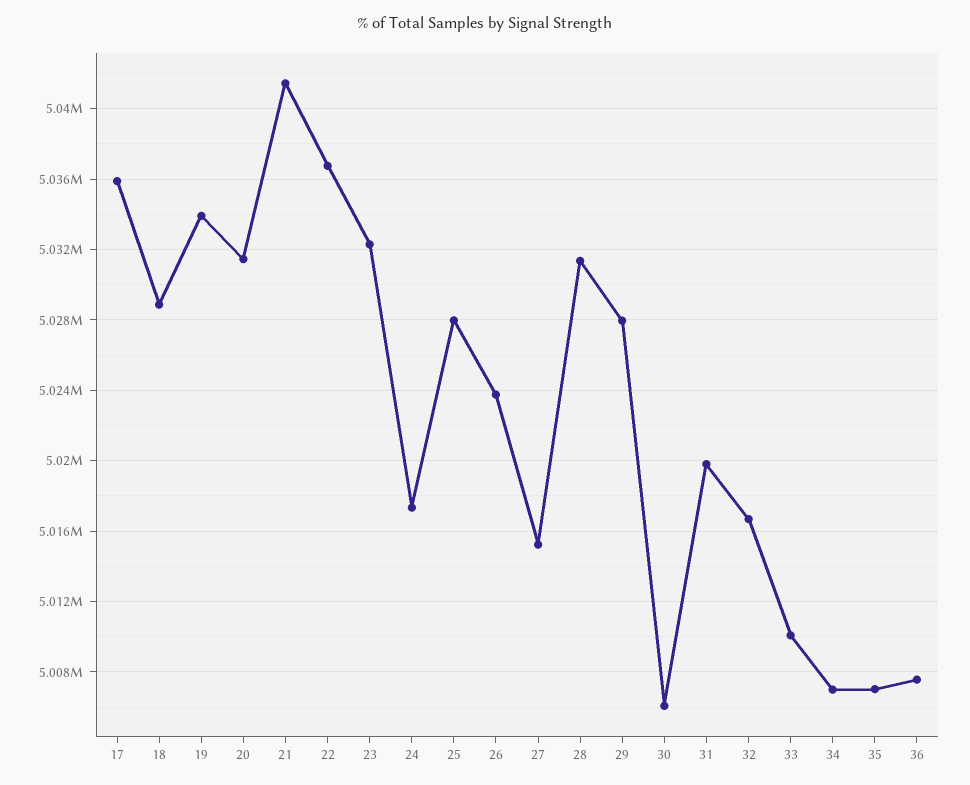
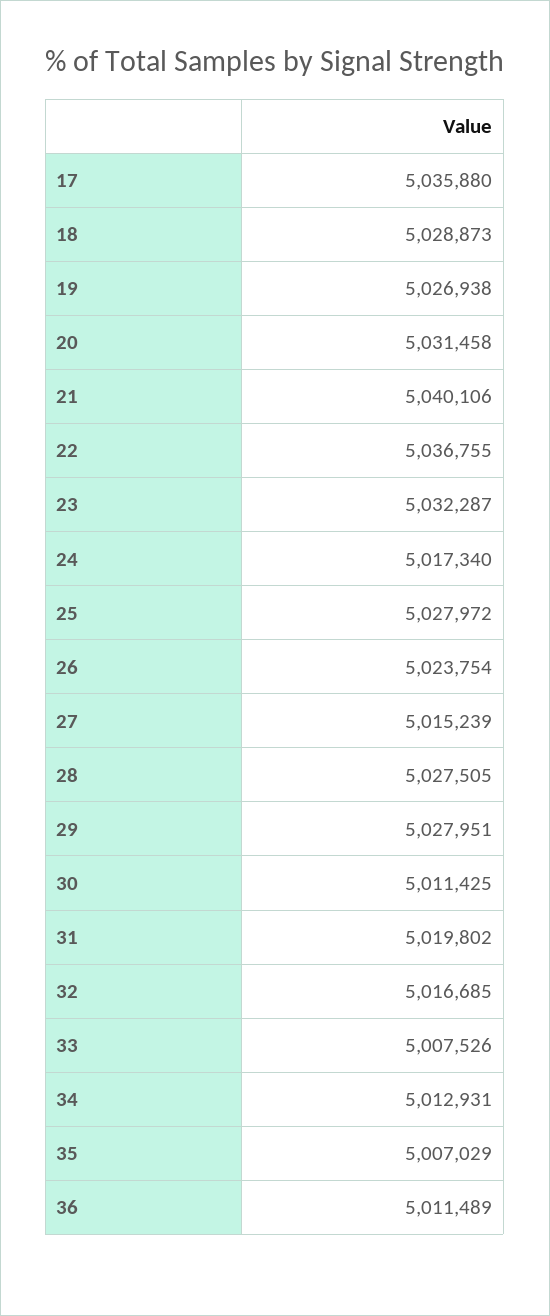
  {
    "17": 5035880,
    "18": 5028873,
-   "19": 5034000,
+   "19": 5026938,
    "20": 5031458,
-   "21": 5041500,
+   "21": 5040106,
    "22": 5036755,
    "23": 5032287,
    "24": 5017340,
    "25": 5027972,
    "26": 5023754,
    "27": 5015239,
-   "28": 5031500,
+   "28": 5027505,
    "29": 5027951,
-   "30": 5006000,
+   "30": 5011425,
    "31": 5019802,
    "32": 5016685,
-   "33": 5010000,
+   "33": 5007526,
-   "34": 5007000,
+   "34": 5012931,
    "35": 5007029,
-   "36": 5007500
+   "36": 5011489
  }

